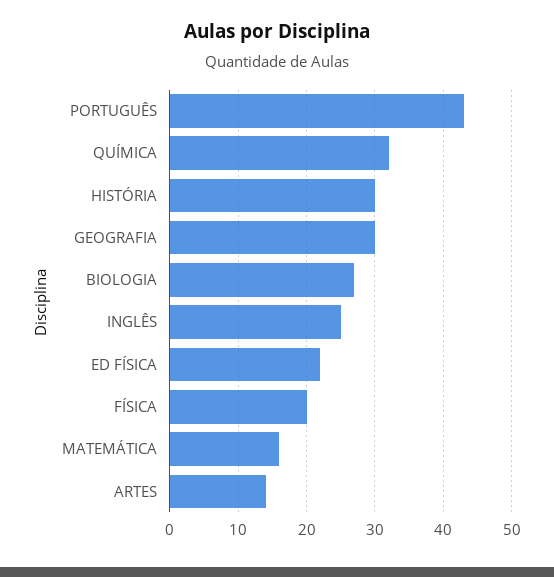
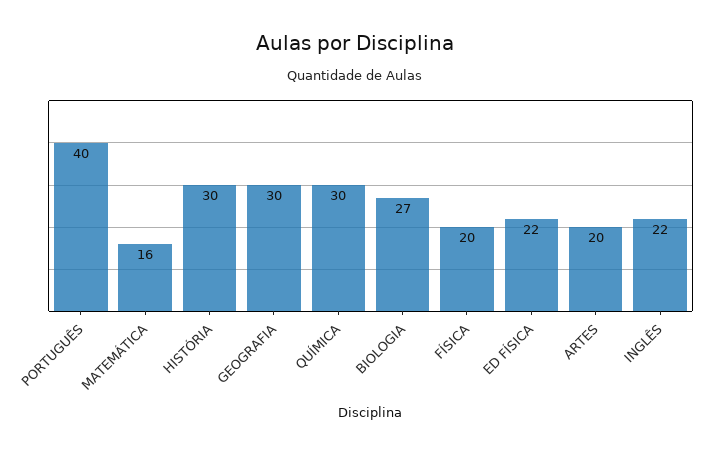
  {
-   "PORTUGUÊS": 43,
+   "PORTUGUÊS": 40,
-   "QUÍMICA": 32,
+   "QUÍMICA": 30,
    "HISTÓRIA": 30,
    "GEOGRAFIA": 30,
    "BIOLOGIA": 27,
-   "INGLÊS": 25,
+   "INGLÊS": 22,
    "ED FÍSICA": 22,
    "FÍSICA": 20,
    "MATEMÁTICA": 16,
-   "ARTES": 14
+   "ARTES": 20
  }

